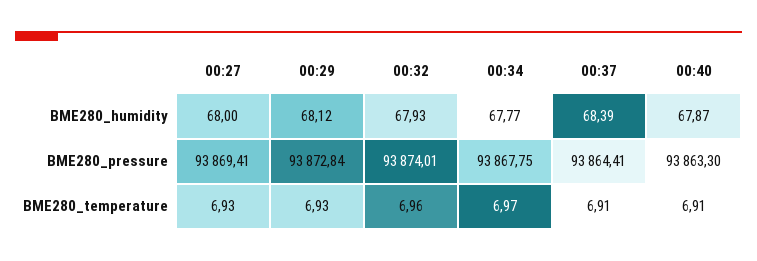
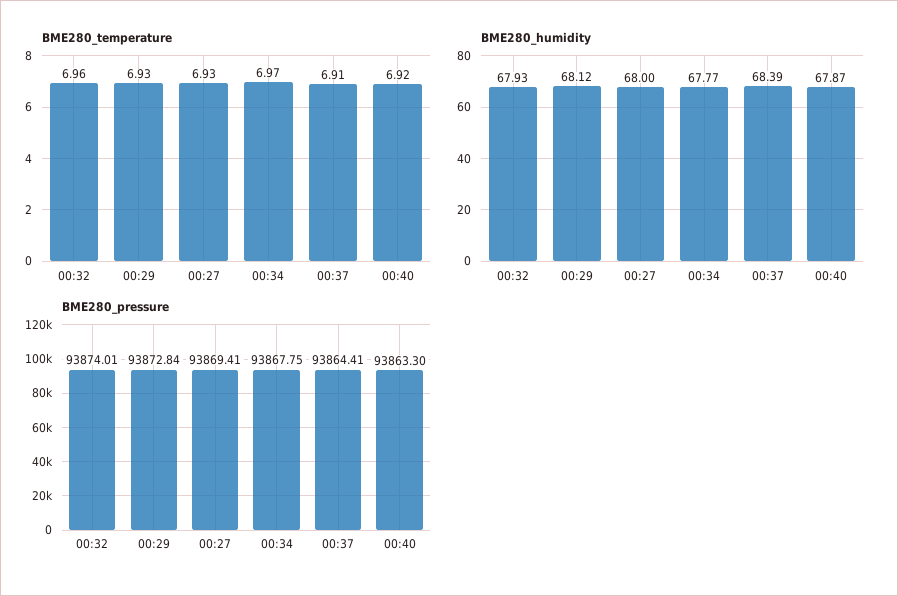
  {
    "BME280_humidity": {
      "00:27": 68,
      "00:29": 68.12,
      "00:32": 67.93,
      "00:34": 67.77,
      "00:37": 68.39,
      "00:40": 67.87
    },
    "BME280_pressure": {
      "00:27": 93869.41,
      "00:29": 93872.84,
      "00:32": 93874.01,
      "00:34": 93867.75,
      "00:37": 93864.41,
      "00:40": 93863.3
    },
    "BME280_temperature": {
      "00:27": 6.93,
      "00:29": 6.93,
      "00:32": 6.96,
      "00:34": 6.97,
      "00:37": 6.91,
-     "00:40": 6.91
+     "00:40": 6.92
    }
  }

